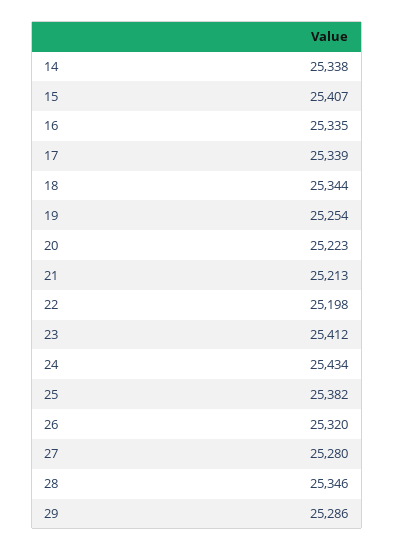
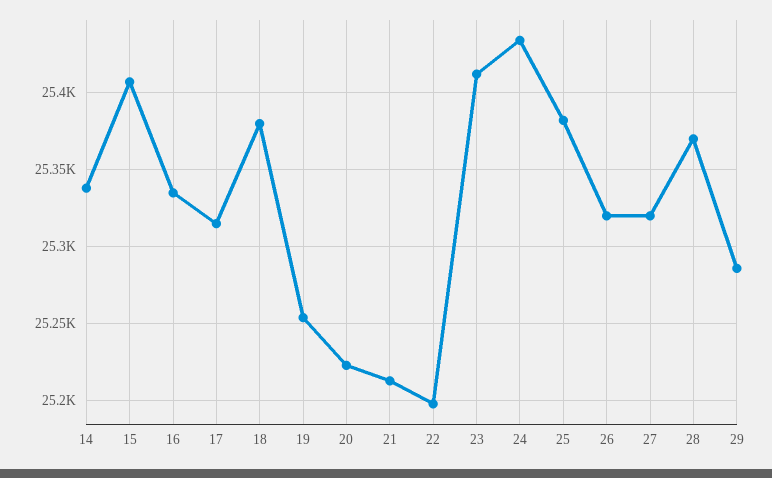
  {
    "14": 25338,
    "15": 25407,
    "16": 25335,
-   "17": 25339,
+   "17": 25315,
-   "18": 25344,
+   "18": 25380,
    "19": 25254,
    "20": 25223,
    "21": 25213,
    "22": 25198,
    "23": 25412,
    "24": 25434,
    "25": 25382,
    "26": 25320,
-   "27": 25280,
+   "27": 25320,
-   "28": 25346,
+   "28": 25370,
    "29": 25286
  }

